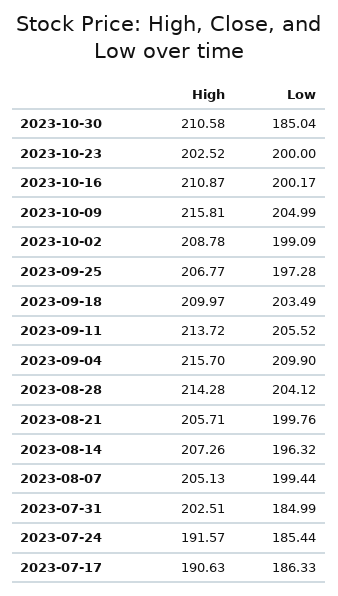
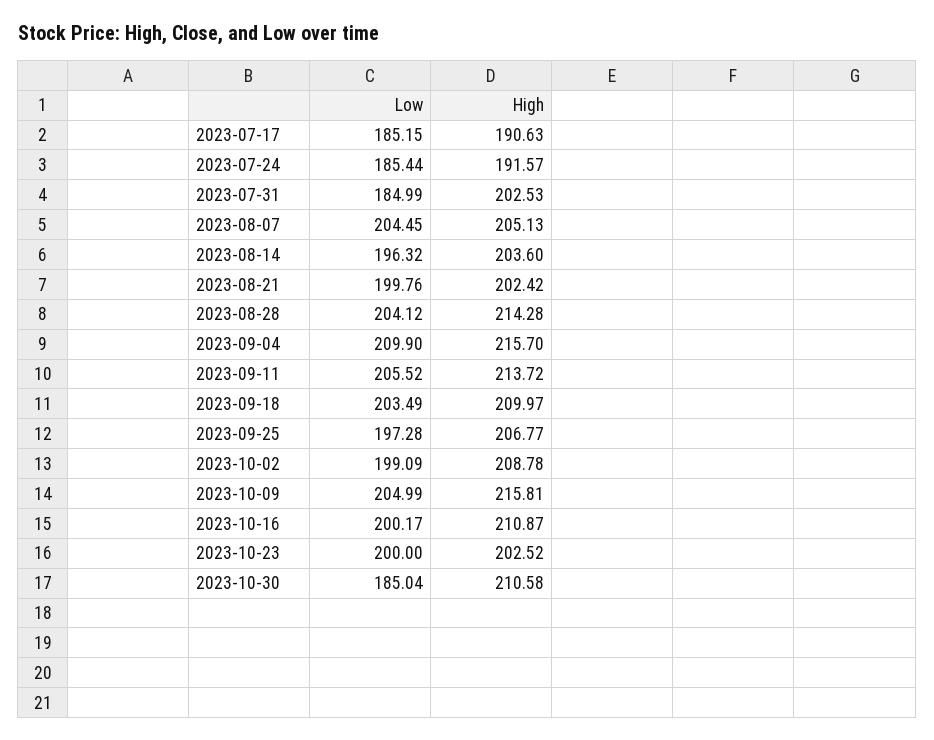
  {
    "High": {
      "2023-10-30": 210.58,
      "2023-10-23": 202.52,
      "2023-10-16": 210.87,
      "2023-10-09": 215.81,
      "2023-10-02": 208.78,
      "2023-09-25": 206.77,
      "2023-09-18": 209.97,
      "2023-09-11": 213.72,
      "2023-09-04": 215.7,
      "2023-08-28": 214.28,
-     "2023-08-21": 205.71,
+     "2023-08-21": 202.42,
-     "2023-08-14": 207.26,
+     "2023-08-14": 203.6,
      "2023-08-07": 205.13,
-     "2023-07-31": 202.51,
+     "2023-07-31": 202.53,
      "2023-07-24": 191.57,
      "2023-07-17": 190.63
    },
    "Low": {
      "2023-10-30": 185.04,
      "2023-10-23": 200,
      "2023-10-16": 200.17,
      "2023-10-09": 204.99,
      "2023-10-02": 199.09,
      "2023-09-25": 197.28,
      "2023-09-18": 203.49,
      "2023-09-11": 205.52,
      "2023-09-04": 209.9,
      "2023-08-28": 204.12,
      "2023-08-21": 199.76,
      "2023-08-14": 196.32,
-     "2023-08-07": 199.44,
+     "2023-08-07": 204.45,
      "2023-07-31": 184.99,
      "2023-07-24": 185.44,
-     "2023-07-17": 186.33
+     "2023-07-17": 185.15
    }
  }

